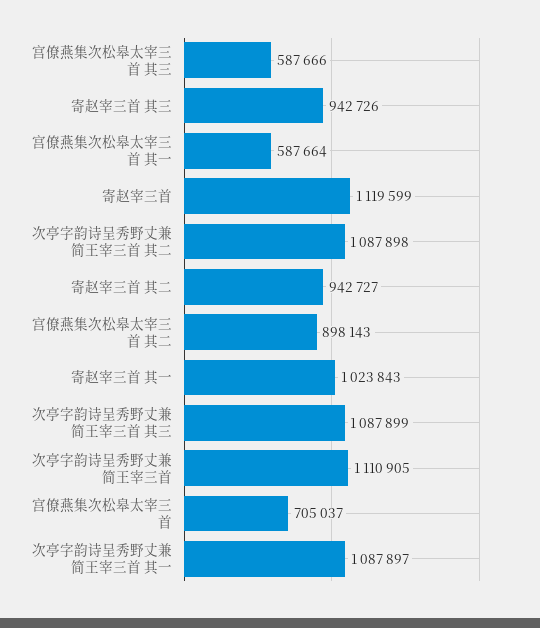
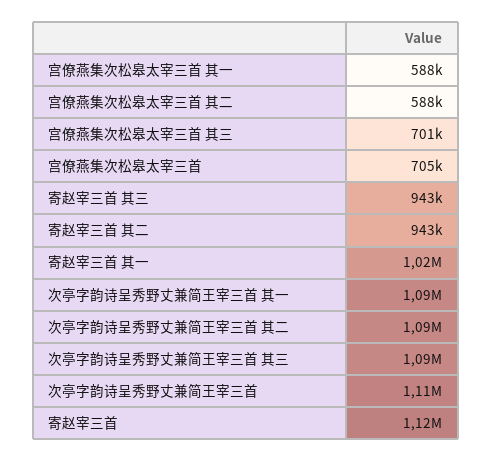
  {
-   "宫僚燕集次松皋太宰三首 其三": 587666,
+   "宫僚燕集次松皋太宰三首 其三": 701000,
    "寄赵宰三首 其三": 942726,
    "宫僚燕集次松皋太宰三首 其一": 587664,
    "寄赵宰三首": 1119599,
    "次亭字韵诗呈秀野丈兼简王宰三首 其二": 1087898,
    "寄赵宰三首 其二": 942727,
-   "宫僚燕集次松皋太宰三首 其二": 898143,
+   "宫僚燕集次松皋太宰三首 其二": 588000,
    "寄赵宰三首 其一": 1023843,
    "次亭字韵诗呈秀野丈兼简王宰三首 其三": 1087899,
    "次亭字韵诗呈秀野丈兼简王宰三首": 1110905,
    "宫僚燕集次松皋太宰三首": 705037,
    "次亭字韵诗呈秀野丈兼简王宰三首 其一": 1087897
  }

